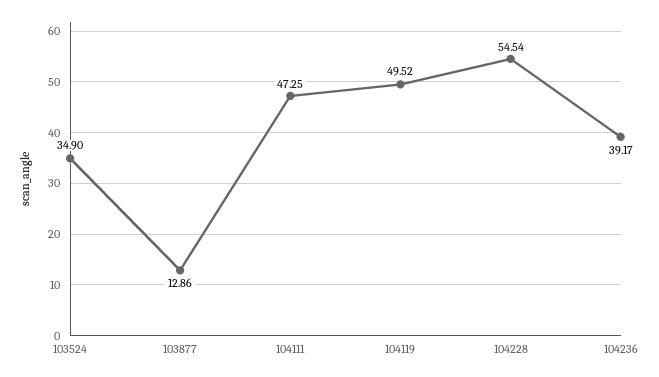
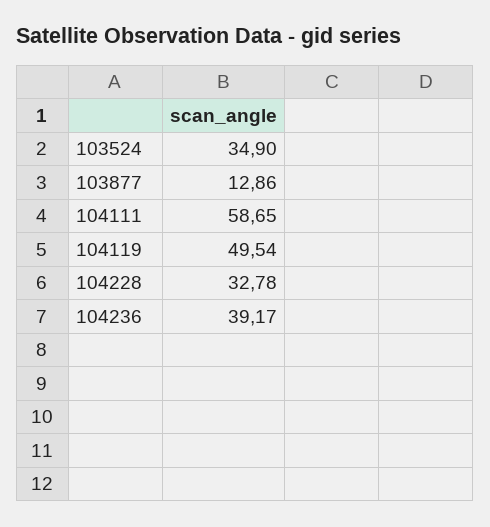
  {
    "103524": 34.9,
    "103877": 12.86,
-   "104111": 47.25,
+   "104111": 58.65,
-   "104119": 49.52,
+   "104119": 49.54,
-   "104228": 54.54,
+   "104228": 32.78,
    "104236": 39.17
  }

